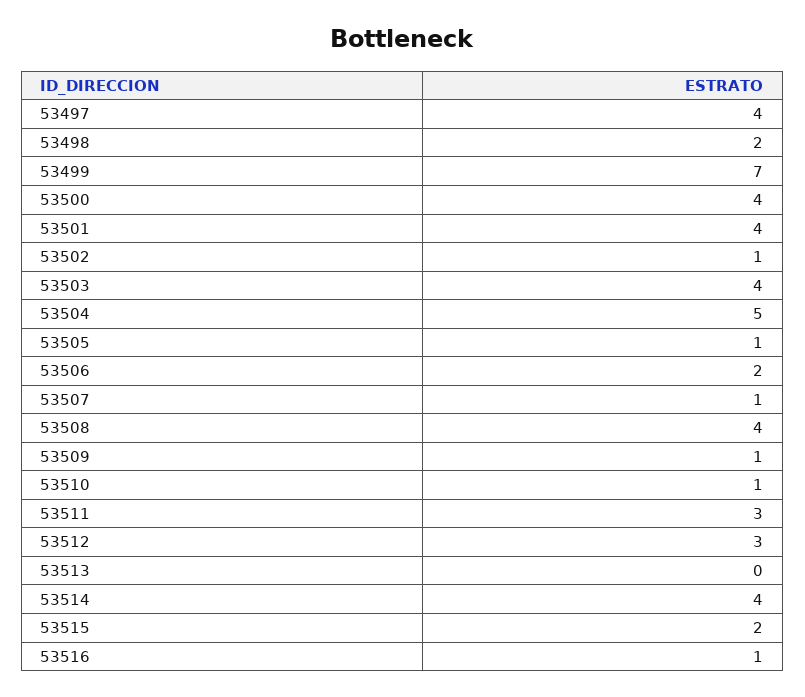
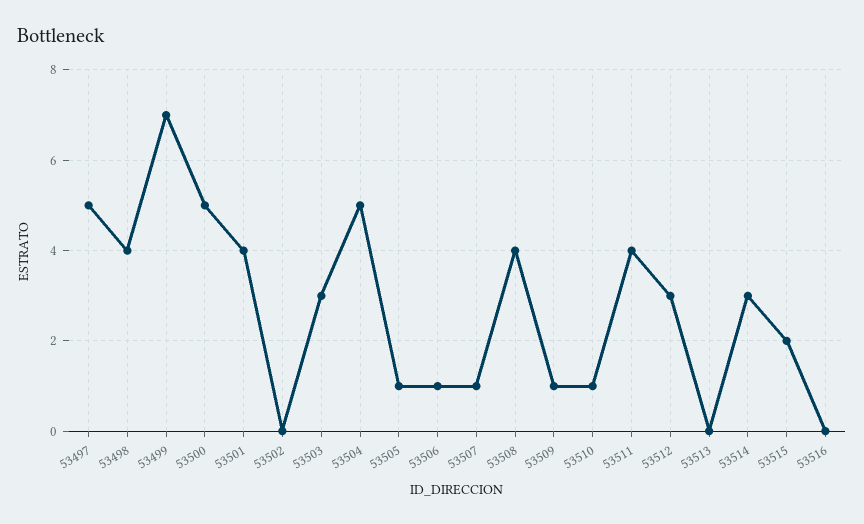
  {
-   "53497": 4,
+   "53497": 5,
-   "53498": 2,
+   "53498": 4,
    "53499": 7,
-   "53500": 4,
+   "53500": 5,
    "53501": 4,
-   "53502": 1,
+   "53502": 0,
-   "53503": 4,
+   "53503": 3,
    "53504": 5,
    "53505": 1,
-   "53506": 2,
+   "53506": 1,
    "53507": 1,
    "53508": 4,
    "53509": 1,
    "53510": 1,
-   "53511": 3,
+   "53511": 4,
    "53512": 3,
    "53513": 0,
-   "53514": 4,
+   "53514": 3,
    "53515": 2,
-   "53516": 1
+   "53516": 0
  }

